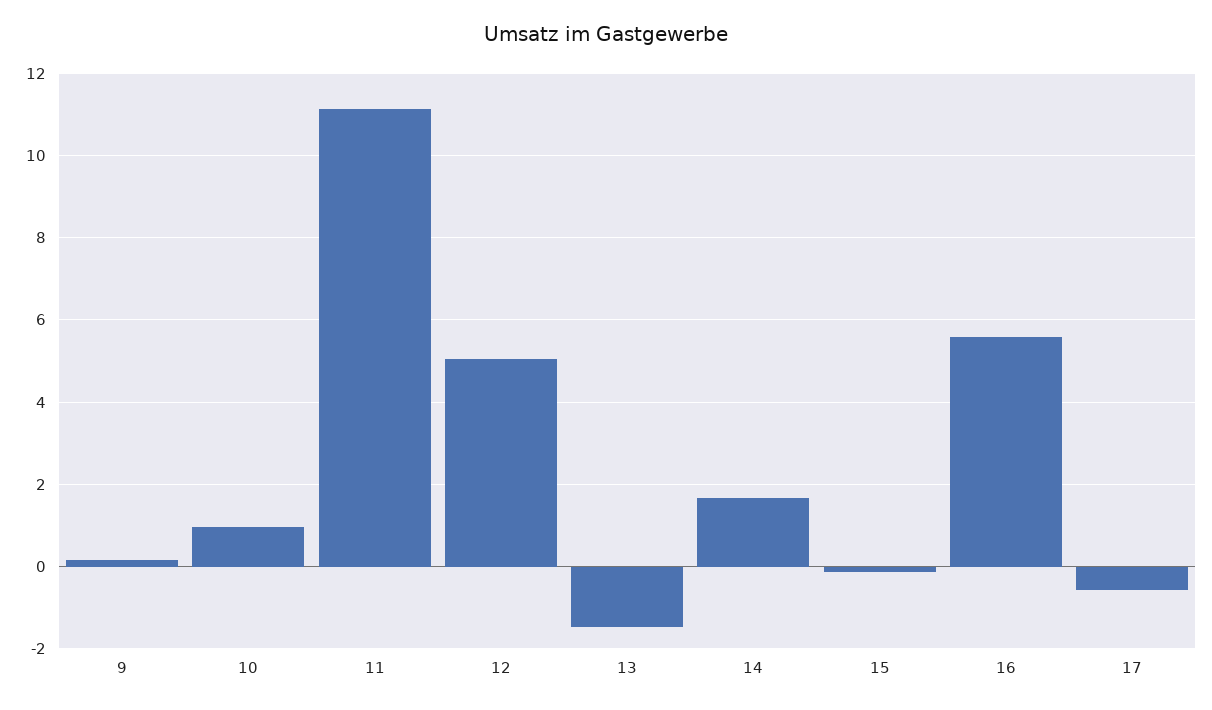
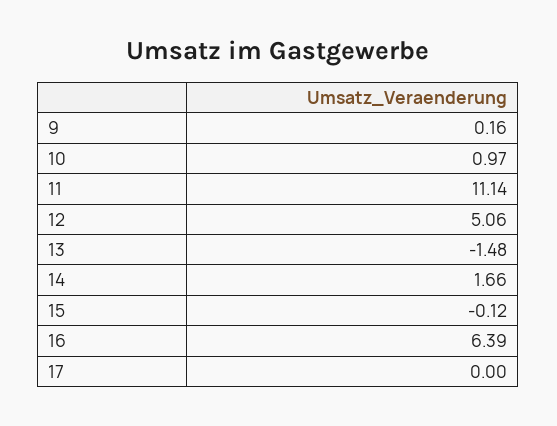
  {
    "9": 0.16,
    "10": 0.97,
    "11": 11.14,
    "12": 5.06,
    "13": -1.48,
    "14": 1.66,
    "15": -0.12,
-   "16": 5.6,
+   "16": 6.39,
-   "17": -0.6
+   "17": 0
  }

